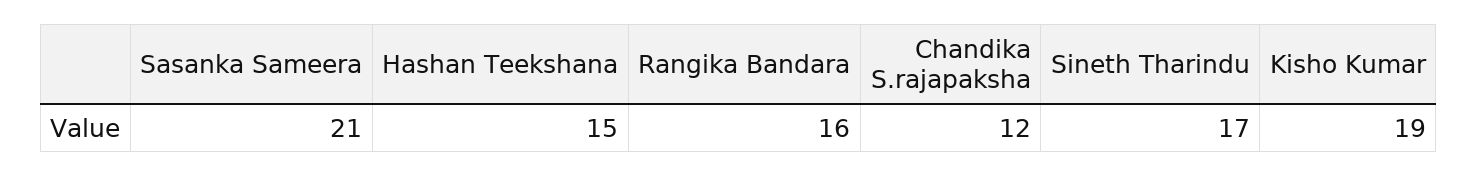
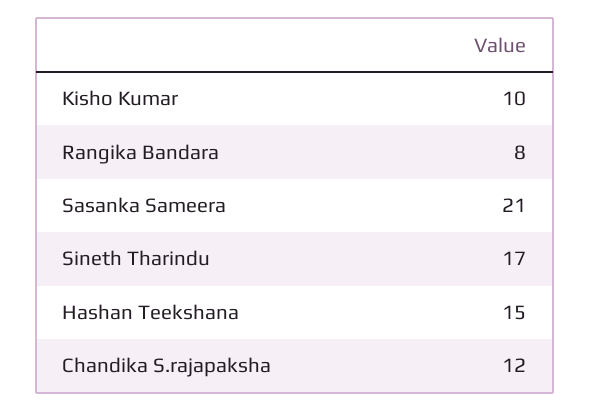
  {
    "Sasanka Sameera": 21,
    "Hashan Teekshana": 15,
-   "Rangika Bandara": 16,
+   "Rangika Bandara": 8,
    "Chandika S.rajapaksha": 12,
    "Sineth Tharindu": 17,
-   "Kisho Kumar": 19
+   "Kisho Kumar": 10
  }

